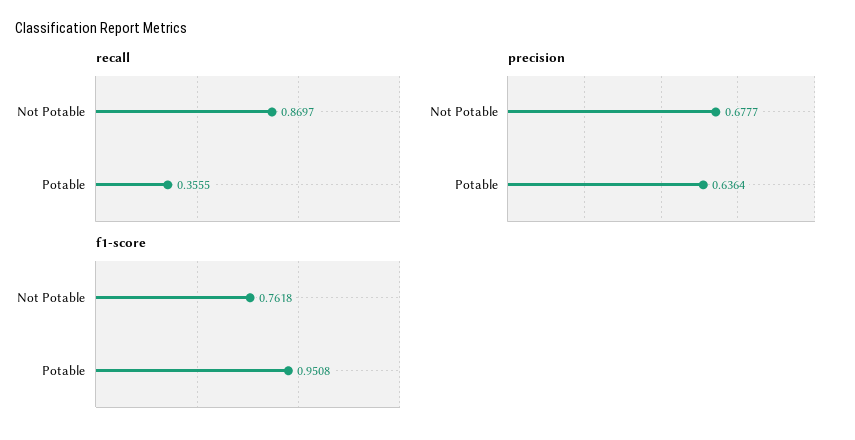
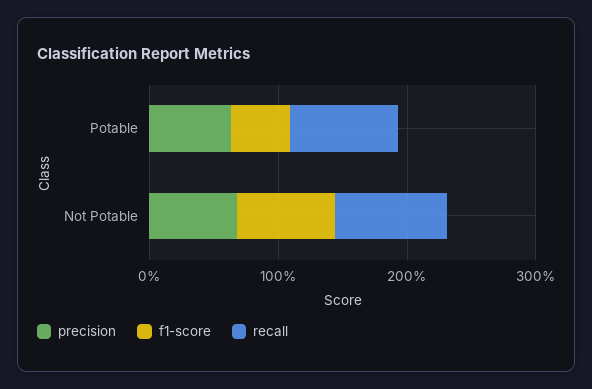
  {
    "recall": {
      "Not Potable": 0.8697,
-     "Potable": 0.3555
+     "Potable": 0.8
    },
    "precision": {
      "Not Potable": 0.6777,
      "Potable": 0.6364
    },
    "f1-score": {
      "Not Potable": 0.7618,
-     "Potable": 0.9508
+     "Potable": 0.4
    }
  }

